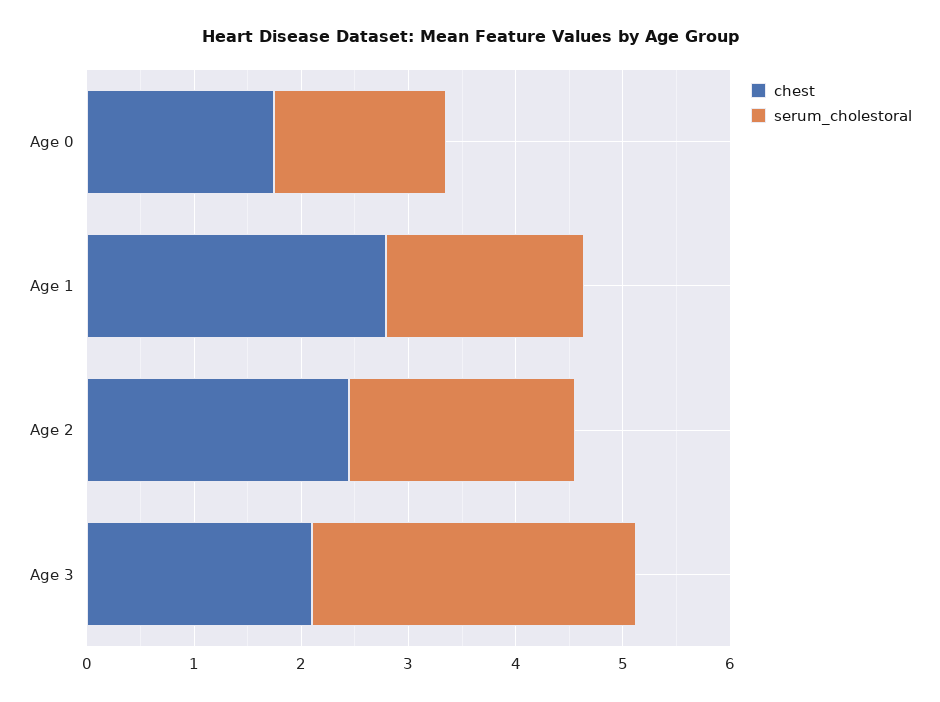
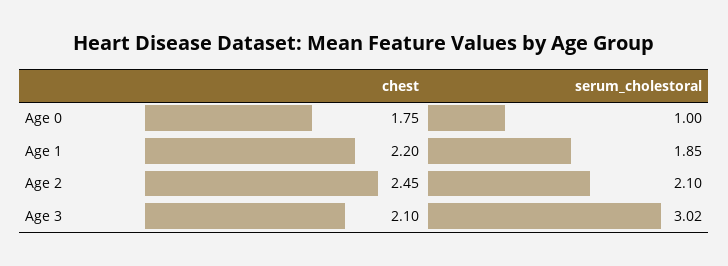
  {
    "chest": {
      "Age 0": 1.75,
-     "Age 1": 2.8,
+     "Age 1": 2.2,
      "Age 2": 2.45,
      "Age 3": 2.1
    },
    "serum_cholestoral": {
-     "Age 0": 1.6,
+     "Age 0": 1,
      "Age 1": 1.85,
      "Age 2": 2.1,
      "Age 3": 3.02
    }
  }

